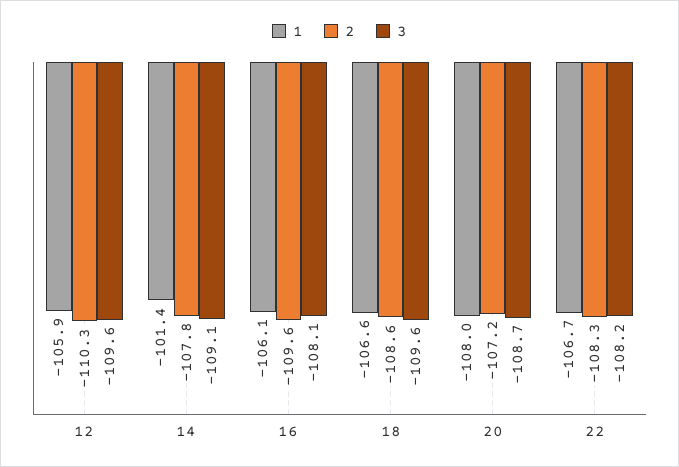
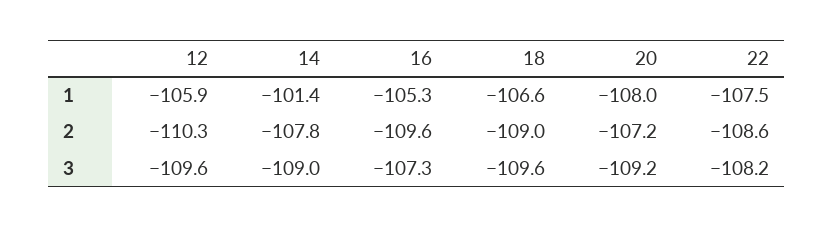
  {
    "1": {
      "12": -105.9,
      "14": -101.4,
-     "16": -106.1,
+     "16": -105.3,
      "18": -106.6,
      "20": -108,
-     "22": -106.7
+     "22": -107.5
    },
    "2": {
      "12": -110.3,
      "14": -107.8,
      "16": -109.6,
-     "18": -108.6,
+     "18": -109,
      "20": -107.2,
-     "22": -108.3
+     "22": -108.6
    },
    "3": {
      "12": -109.6,
-     "14": -109.1,
+     "14": -109,
-     "16": -108.1,
+     "16": -107.3,
      "18": -109.6,
-     "20": -108.7,
+     "20": -109.2,
      "22": -108.2
    }
  }

